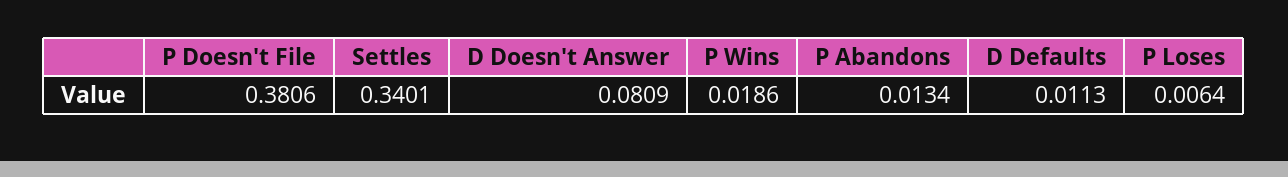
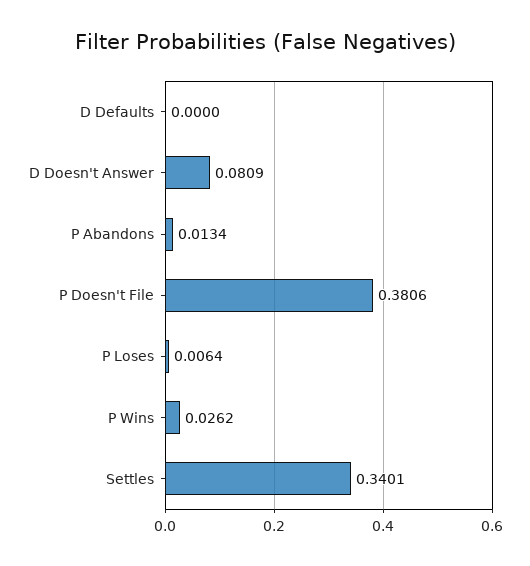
  {
    "P Doesn't File": 0.3806,
    "Settles": 0.3401,
    "D Doesn't Answer": 0.0809,
-   "P Wins": 0.0186,
+   "P Wins": 0.0262,
    "P Abandons": 0.0134,
-   "D Defaults": 0.0113,
+   "D Defaults": 0,
    "P Loses": 0.0064
  }

